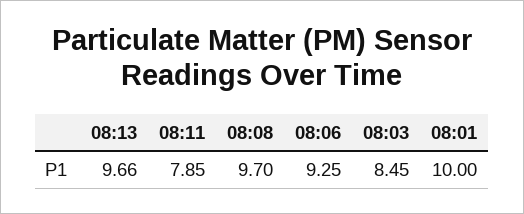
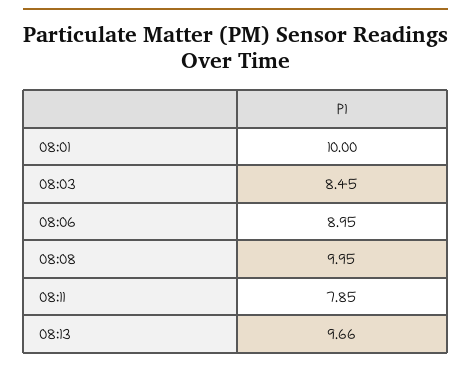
  {
    "08:13": 9.66,
    "08:11": 7.85,
-   "08:08": 9.7,
+   "08:08": 9.95,
-   "08:06": 9.25,
+   "08:06": 8.95,
    "08:03": 8.45,
    "08:01": 10
  }

